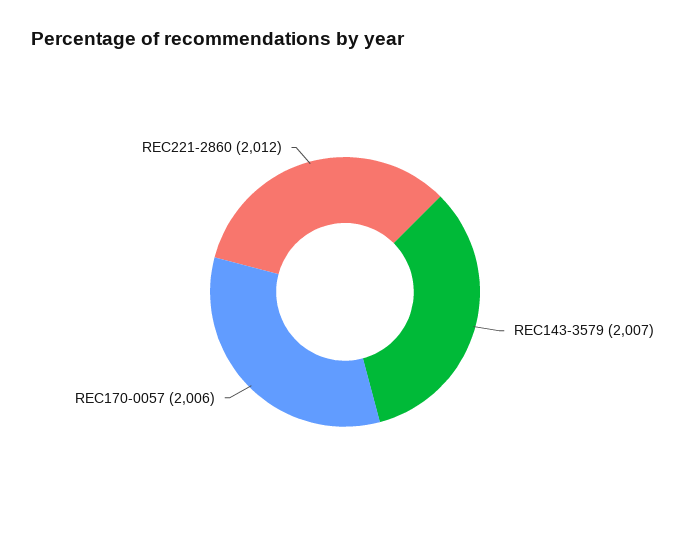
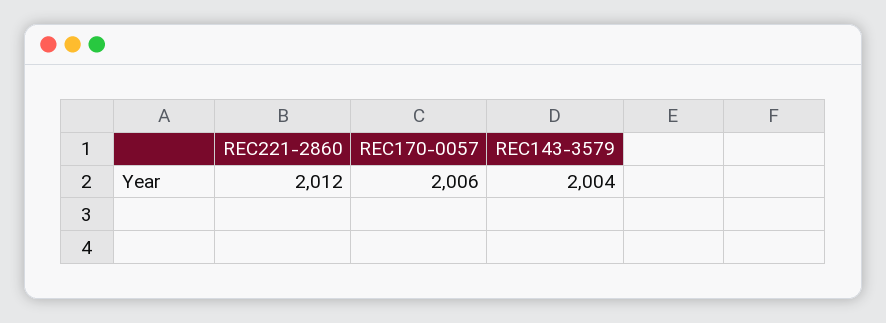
  {
-   "REC143-3579": 2007,
+   "REC143-3579": 2004,
    "REC170-0057": 2006,
    "REC221-2860": 2012
  }

